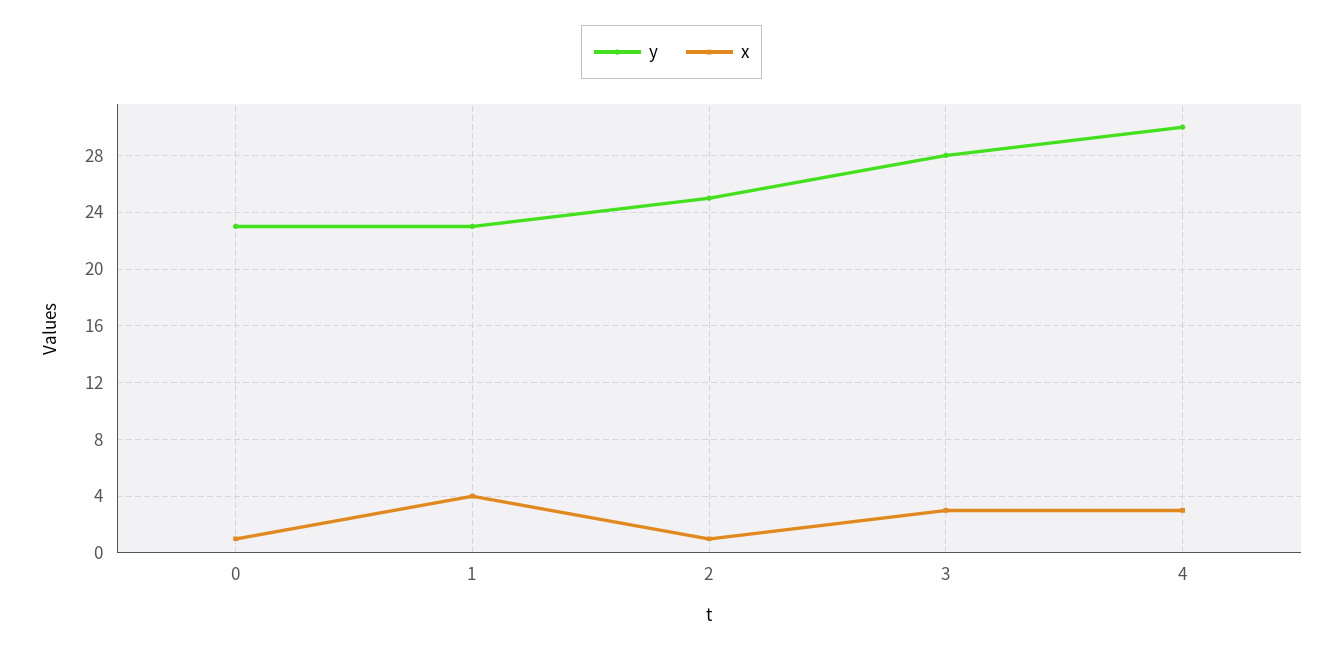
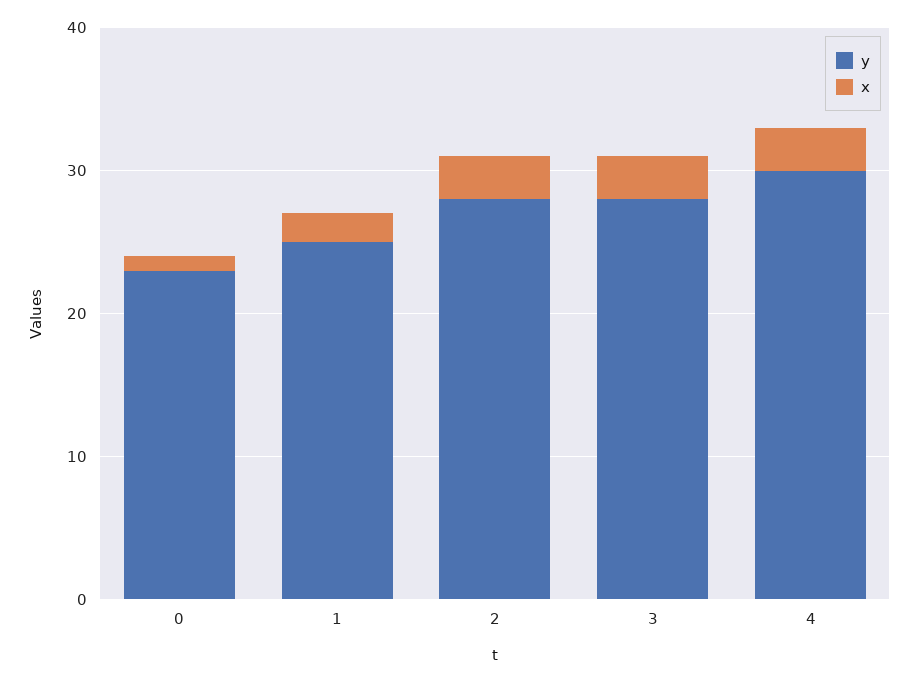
  {
    "y": {
      "0": 23,
-     "1": 23,
+     "1": 25,
-     "2": 25,
+     "2": 28,
      "3": 28,
      "4": 30
    },
    "x": {
      "0": 1,
-     "1": 4,
+     "1": 2,
-     "2": 1,
+     "2": 3,
      "3": 3,
      "4": 3
    }
  }

